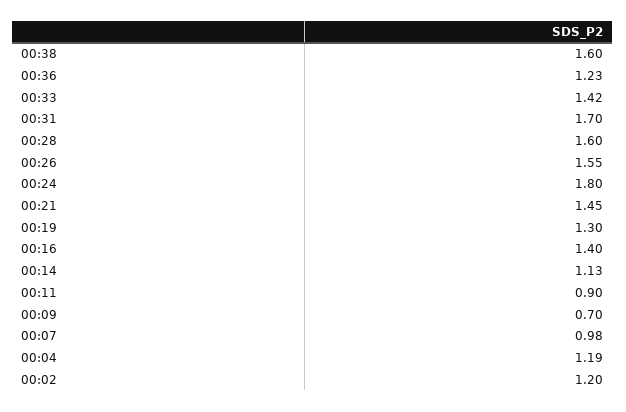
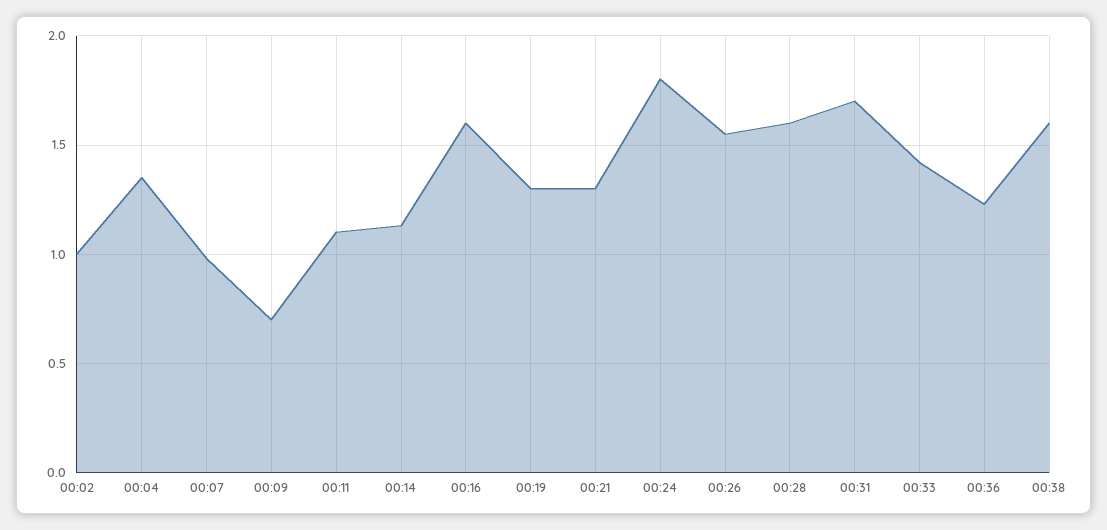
  {
    "00:38": 1.6,
    "00:36": 1.23,
    "00:33": 1.42,
    "00:31": 1.7,
    "00:28": 1.6,
    "00:26": 1.55,
    "00:24": 1.8,
-   "00:21": 1.45,
+   "00:21": 1.3,
    "00:19": 1.3,
-   "00:16": 1.4,
+   "00:16": 1.6,
    "00:14": 1.13,
-   "00:11": 0.9,
+   "00:11": 1.1,
    "00:09": 0.7,
    "00:07": 0.98,
-   "00:04": 1.19,
+   "00:04": 1.35,
-   "00:02": 1.2
+   "00:02": 1
  }

